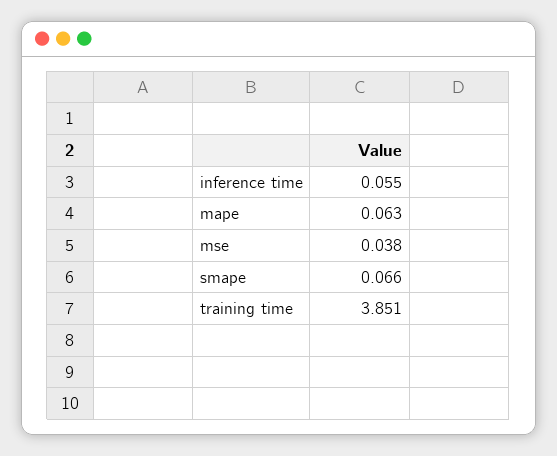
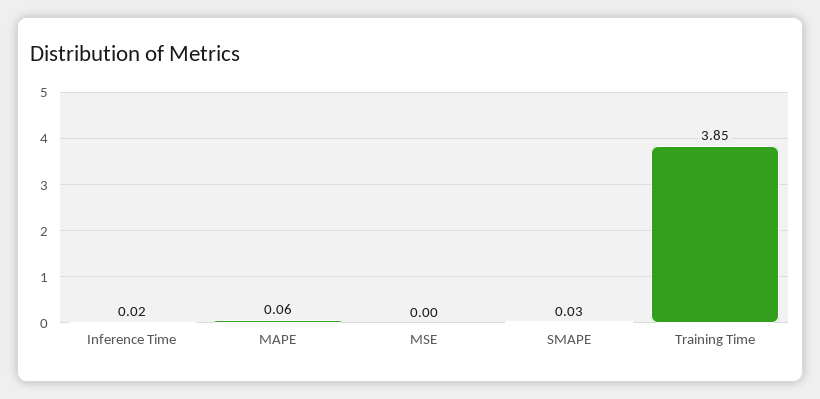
  {
-   "inference time": 0.055,
+   "inference time": 0.02,
    "mape": 0.063,
-   "mse": 0.038,
+   "mse": 0,
-   "smape": 0.066,
+   "smape": 0.03,
    "training time": 3.851
  }

